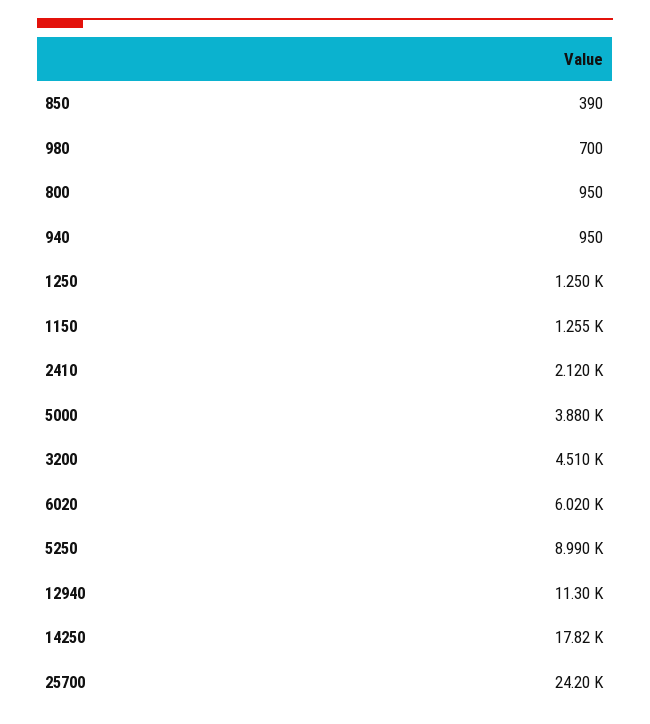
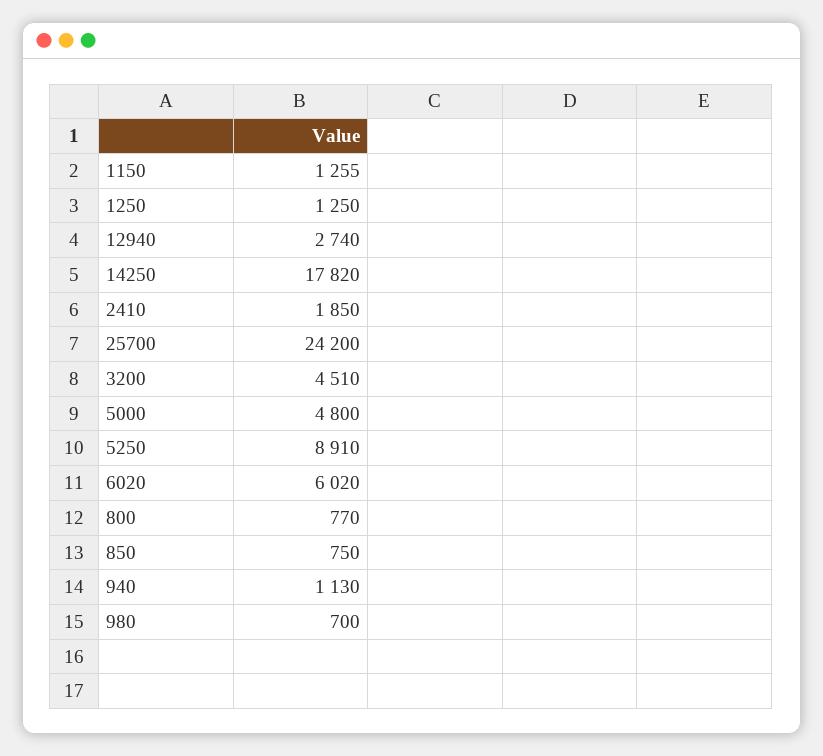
  {
-   "850": 390,
+   "850": 750,
    "980": 700,
-   "800": 950,
+   "800": 770,
-   "940": 950,
+   "940": 1130,
    "1250": 1250,
    "1150": 1255,
-   "2410": 2120,
+   "2410": 1850,
-   "5000": 3880,
+   "5000": 4800,
    "3200": 4510,
    "6020": 6020,
-   "5250": 8990,
+   "5250": 8910,
-   "12940": 11300,
+   "12940": 2740,
    "14250": 17820,
    "25700": 24200
  }

